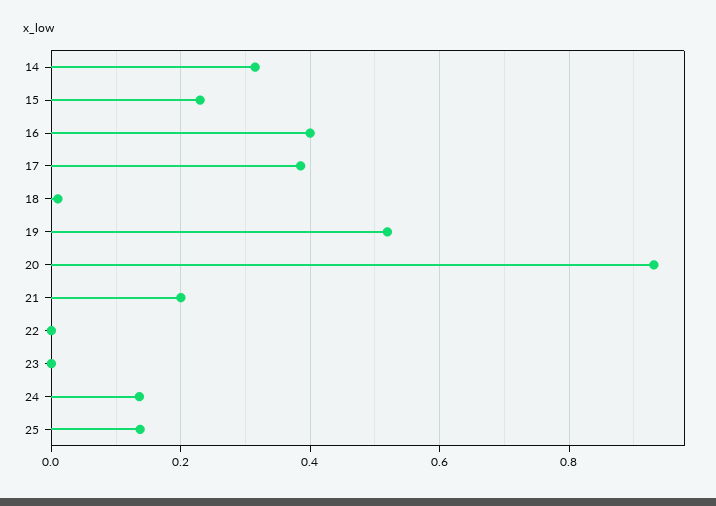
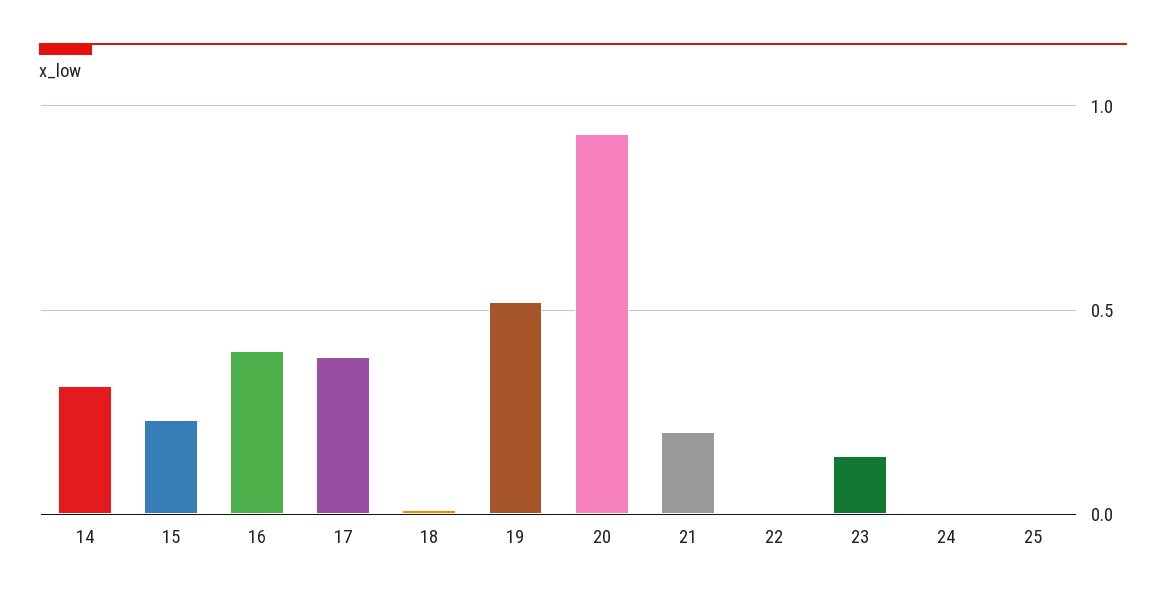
  {
    "14": 0.32,
    "15": 0.24,
    "16": 0.4,
    "17": 0.38,
    "18": 0.02,
    "19": 0.52,
    "20": 0.94,
    "21": 0.2,
    "22": 0,
-   "23": 0,
+   "23": 0.15,
-   "24": 0.14,
+   "24": 0,
-   "25": 0.14
+   "25": 0
  }

